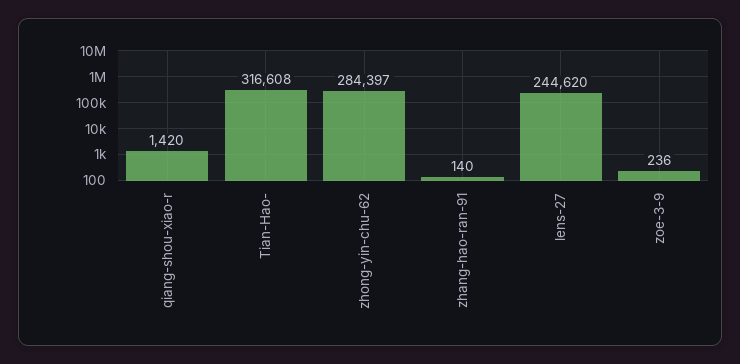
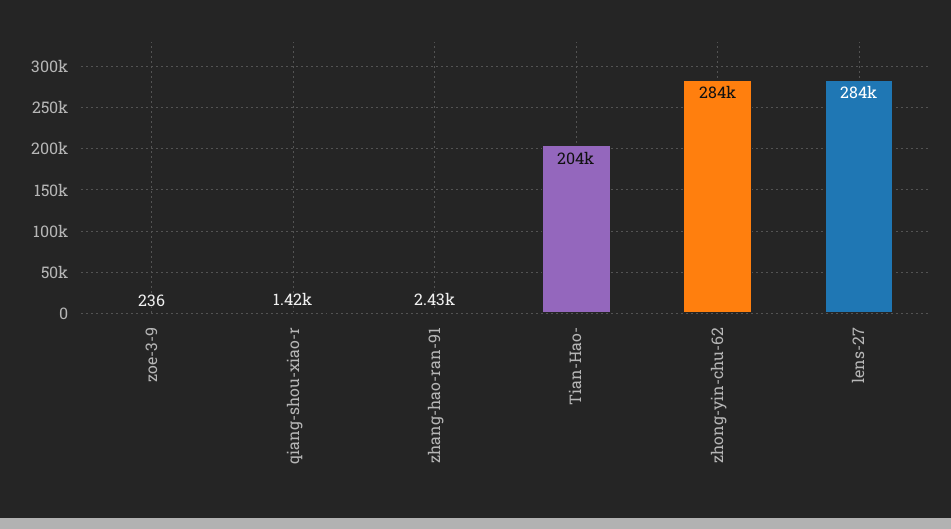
  {
    "qiang-shou-xiao-r": 1420,
-   "Tian-Hao-": 316608,
+   "Tian-Hao-": 204000,
    "zhong-yin-chu-62": 284397,
-   "zhang-hao-ran-91": 140,
+   "zhang-hao-ran-91": 2430,
-   "lens-27": 244620,
+   "lens-27": 284000,
    "zoe-3-9": 236
  }

